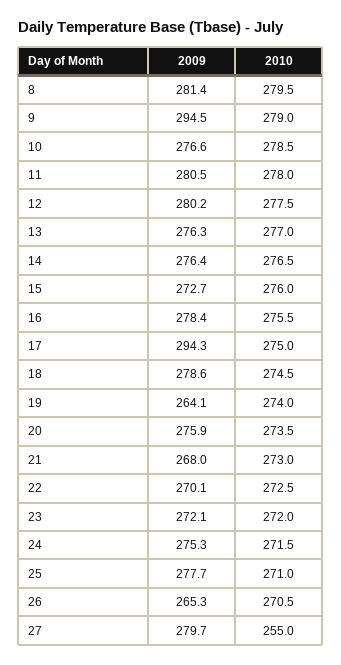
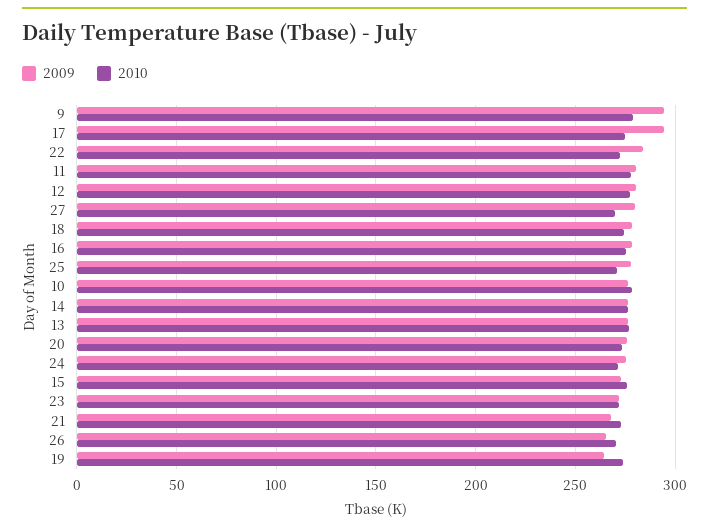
  {
    "2009": {
-     "8": 281.4,
      "9": 294.5,
      "10": 276.6,
      "11": 280.5,
      "12": 280.2,
      "13": 276.3,
      "14": 276.4,
      "15": 272.7,
      "16": 278.4,
      "17": 294.3,
      "18": 278.6,
      "19": 264.1,
      "20": 275.9,
      "21": 268,
-     "22": 270.1,
+     "22": 285,
      "23": 272.1,
      "24": 275.3,
      "25": 277.7,
      "26": 265.3,
      "27": 279.7
    },
    "2010": {
-     "8": 279.5,
      "9": 279,
      "10": 278.5,
      "11": 278,
      "12": 277.5,
      "13": 277,
      "14": 276.5,
      "15": 276,
      "16": 275.5,
      "17": 275,
      "18": 274.5,
      "19": 274,
      "20": 273.5,
      "21": 273,
      "22": 272.5,
      "23": 272,
      "24": 271.5,
      "25": 271,
      "26": 270.5,
-     "27": 255
+     "27": 270
    }
  }

